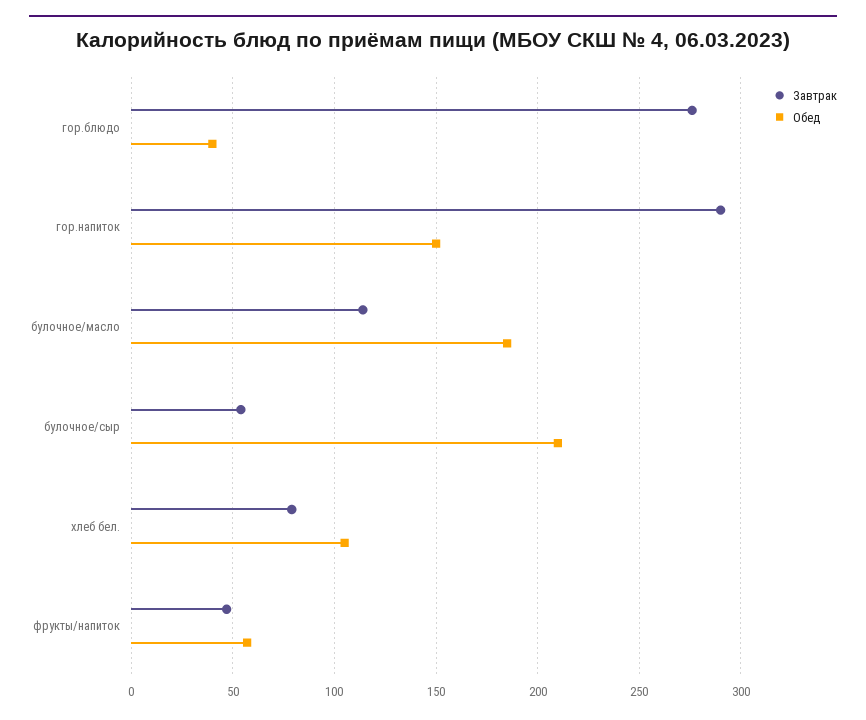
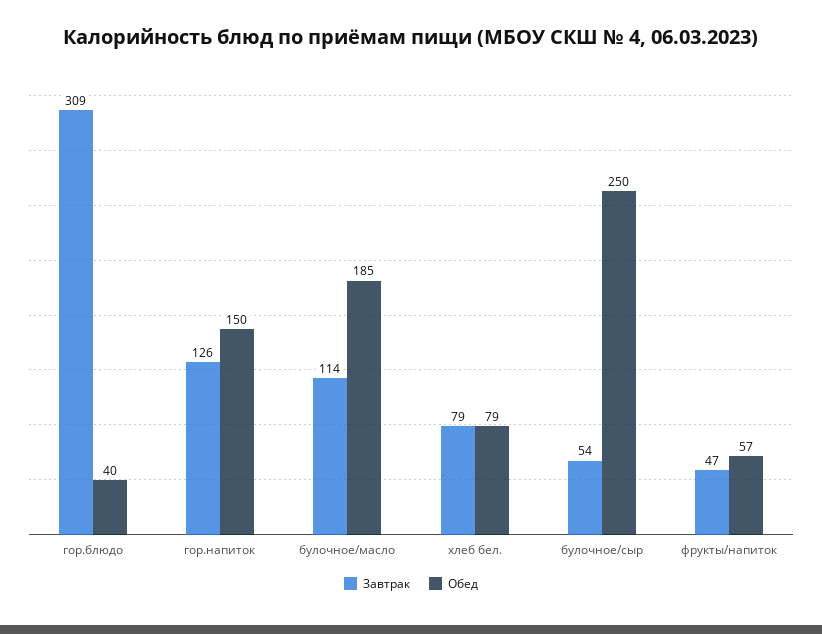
  {
    "Завтрак": {
-     "гор.блюдо": 275,
+     "гор.блюдо": 309,
-     "гор.напиток": 290,
+     "гор.напиток": 126,
      "булочное/масло": 114,
      "булочное/сыр": 54,
      "хлеб бел.": 79,
      "фрукты/напиток": 47
    },
    "Обед": {
      "гор.блюдо": 40,
      "гор.напиток": 150,
      "булочное/масло": 185,
-     "булочное/сыр": 210,
+     "булочное/сыр": 250,
-     "хлеб бел.": 105,
+     "хлеб бел.": 79,
      "фрукты/напиток": 57
    }
  }

